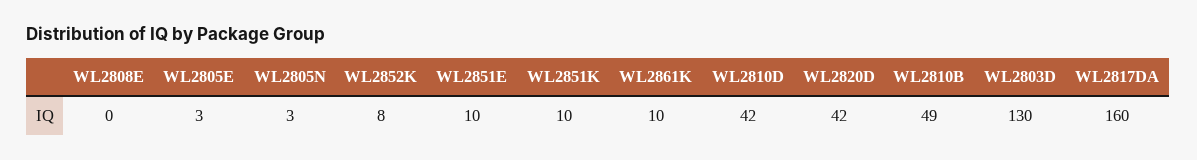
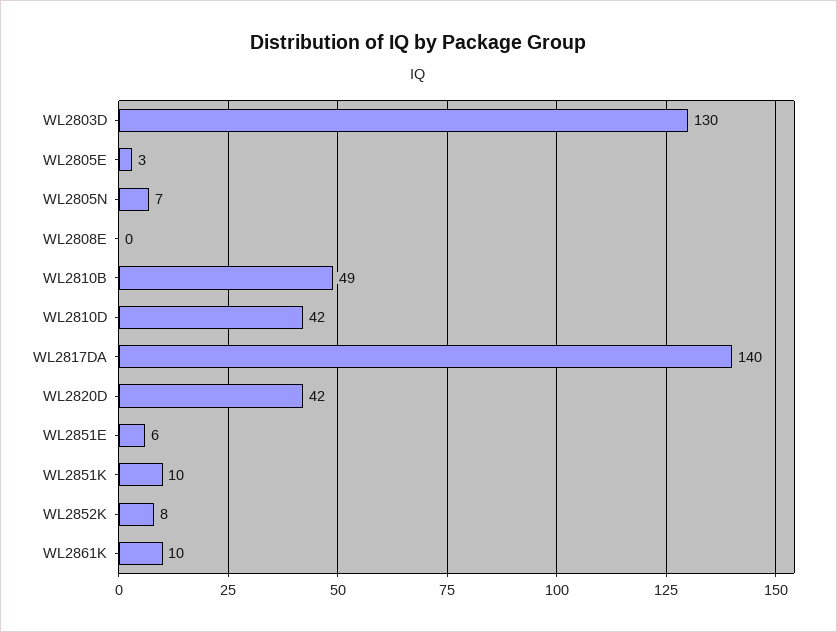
  {
    "WL2808E": 0,
    "WL2805E": 3,
-   "WL2805N": 3,
+   "WL2805N": 7,
    "WL2852K": 8,
-   "WL2851E": 10,
+   "WL2851E": 6,
    "WL2851K": 10,
    "WL2861K": 10,
    "WL2810D": 42,
    "WL2820D": 42,
    "WL2810B": 49,
    "WL2803D": 130,
-   "WL2817DA": 160
+   "WL2817DA": 140
  }

